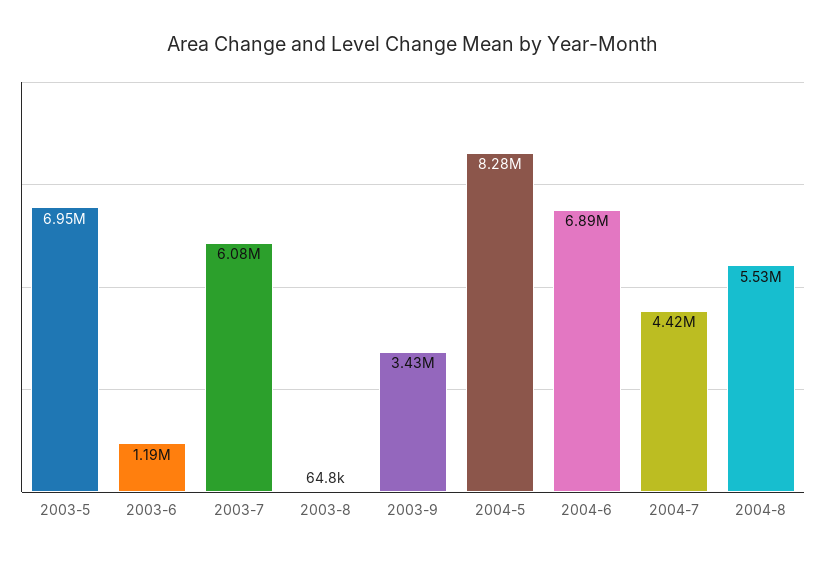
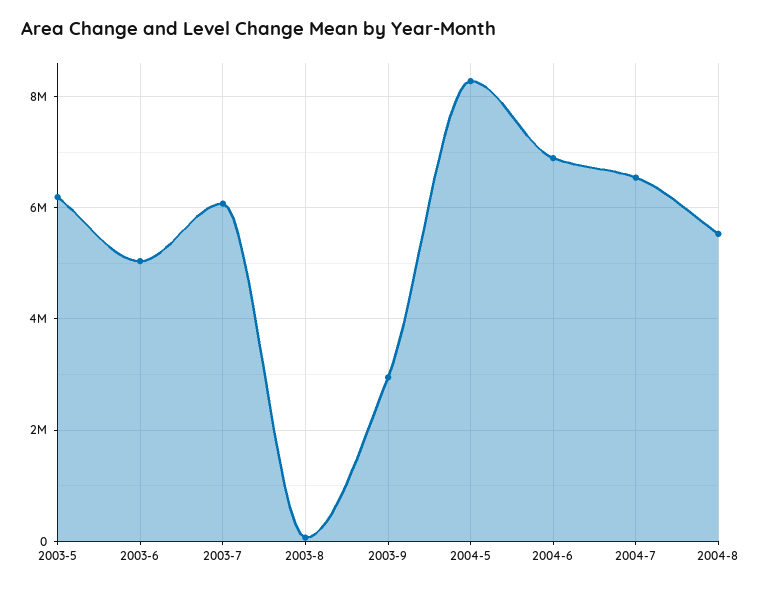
  {
-   "2003-5": 6950000,
+   "2003-5": 6200000,
-   "2003-6": 1190000,
+   "2003-6": 5000000,
    "2003-7": 6080000,
    "2003-8": 64800,
-   "2003-9": 3430000,
+   "2003-9": 3000000,
    "2004-5": 8280000,
    "2004-6": 6890000,
-   "2004-7": 4420000,
+   "2004-7": 6600000,
    "2004-8": 5530000
  }

